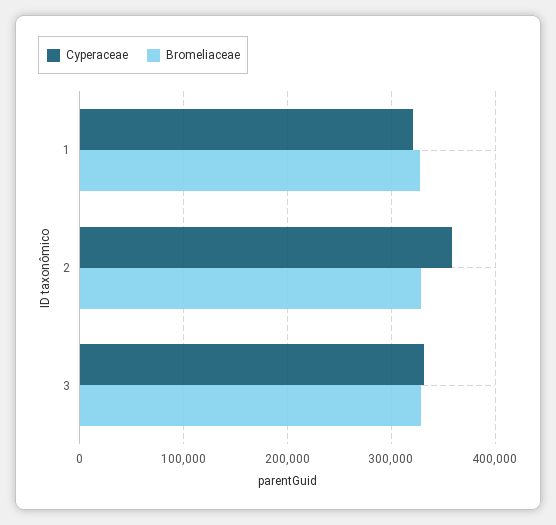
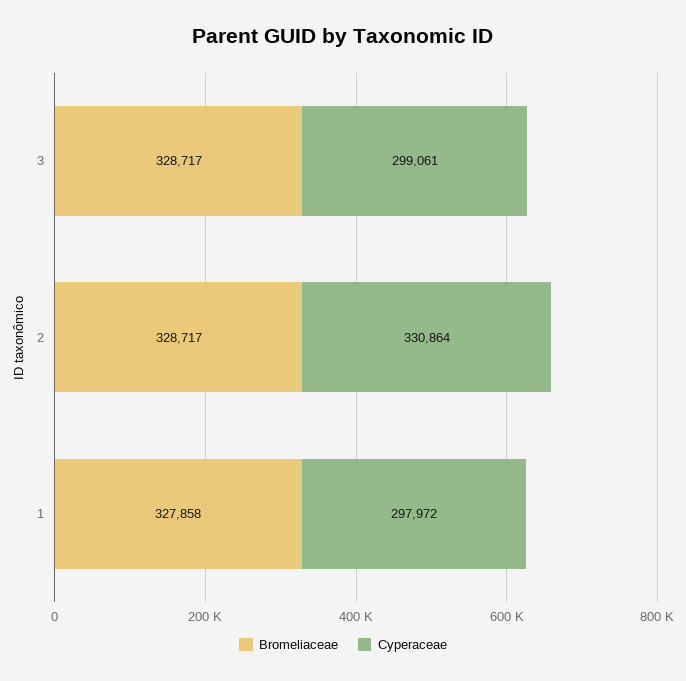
  {
    "Cyperaceae": {
-     "1": 320000,
+     "1": 297972,
-     "2": 360000,
+     "2": 330864,
-     "3": 330000
+     "3": 299061
    },
    "Bromeliaceae": {
      "1": 327858,
      "2": 328717,
      "3": 328717
    }
  }

